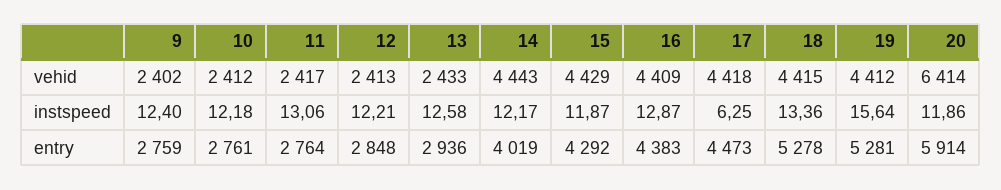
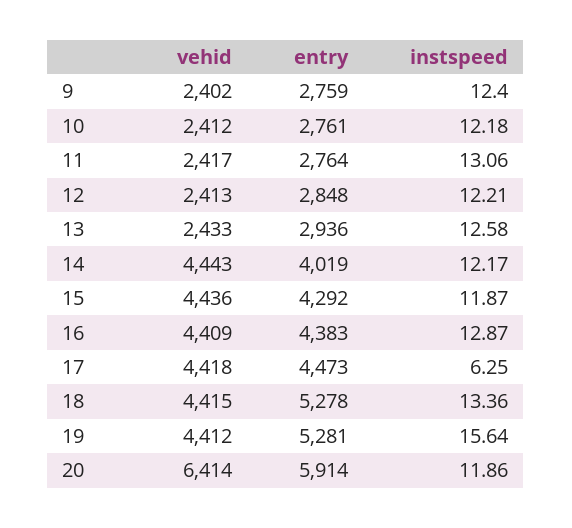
  {
    "9": {
      "vehid": 2402,
      "instspeed": 12.4,
      "entry": 2759
    },
    "10": {
      "vehid": 2412,
      "instspeed": 12.18,
      "entry": 2761
    },
    "11": {
      "vehid": 2417,
      "instspeed": 13.06,
      "entry": 2764
    },
    "12": {
      "vehid": 2413,
      "instspeed": 12.21,
      "entry": 2848
    },
    "13": {
      "vehid": 2433,
      "instspeed": 12.58,
      "entry": 2936
    },
    "14": {
      "vehid": 4443,
      "instspeed": 12.17,
      "entry": 4019
    },
    "15": {
-     "vehid": 4429,
+     "vehid": 4436,
      "instspeed": 11.87,
      "entry": 4292
    },
    "16": {
      "vehid": 4409,
      "instspeed": 12.87,
      "entry": 4383
    },
    "17": {
      "vehid": 4418,
      "instspeed": 6.25,
      "entry": 4473
    },
    "18": {
      "vehid": 4415,
      "instspeed": 13.36,
      "entry": 5278
    },
    "19": {
      "vehid": 4412,
      "instspeed": 15.64,
      "entry": 5281
    },
    "20": {
      "vehid": 6414,
      "instspeed": 11.86,
      "entry": 5914
    }
  }

